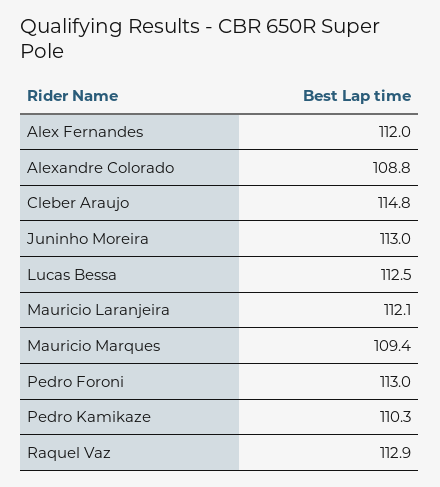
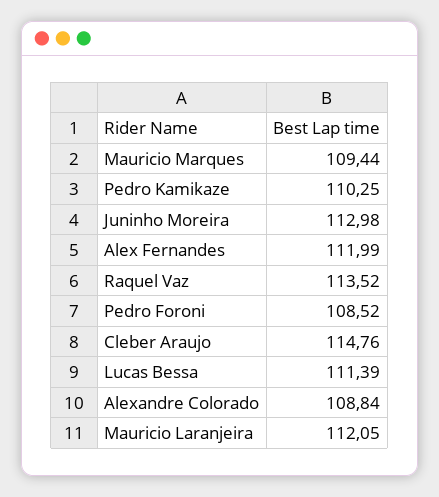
  {
    "Alex Fernandes": 111.99,
    "Alexandre Colorado": 108.84,
    "Cleber Araujo": 114.76,
    "Juninho Moreira": 112.98,
-   "Lucas Bessa": 112.5,
+   "Lucas Bessa": 111.39,
    "Mauricio Laranjeira": 112.05,
    "Mauricio Marques": 109.44,
-   "Pedro Foroni": 113,
+   "Pedro Foroni": 108.52,
    "Pedro Kamikaze": 110.25,
-   "Raquel Vaz": 112.9
+   "Raquel Vaz": 113.52
  }

